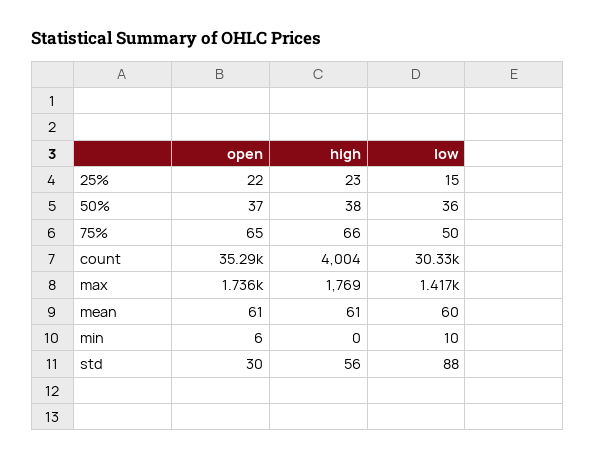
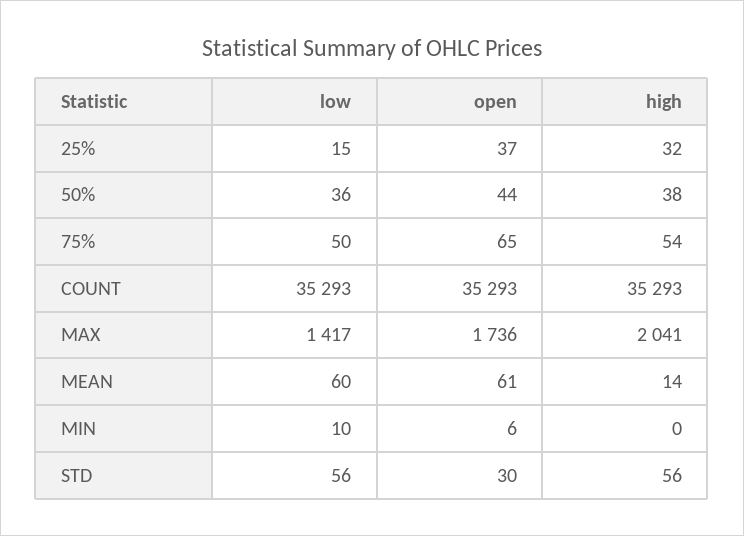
  {
    "open": {
-     "25%": 22,
+     "25%": 37,
-     "50%": 37,
+     "50%": 44,
      "75%": 65,
      "count": 35293,
      "max": 1736,
      "mean": 61,
      "min": 6,
      "std": 30
    },
    "high": {
-     "25%": 23,
+     "25%": 32,
      "50%": 38,
-     "75%": 66,
+     "75%": 54,
-     "count": 4004,
+     "count": 35293,
-     "max": 1769,
+     "max": 2041,
-     "mean": 61,
+     "mean": 14,
      "min": 0,
      "std": 56
    },
    "low": {
      "25%": 15,
      "50%": 36,
      "75%": 50,
-     "count": 30330,
+     "count": 35293,
      "max": 1417,
      "mean": 60,
      "min": 10,
-     "std": 88
+     "std": 56
    }
  }

